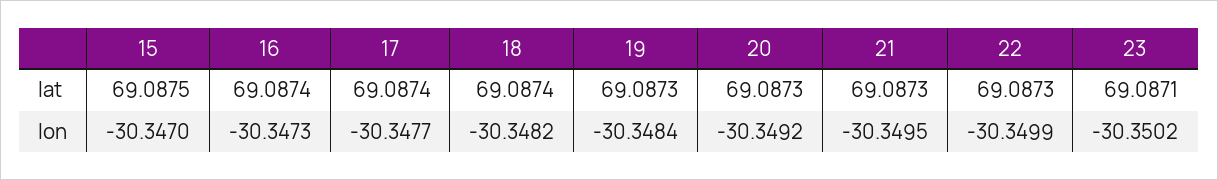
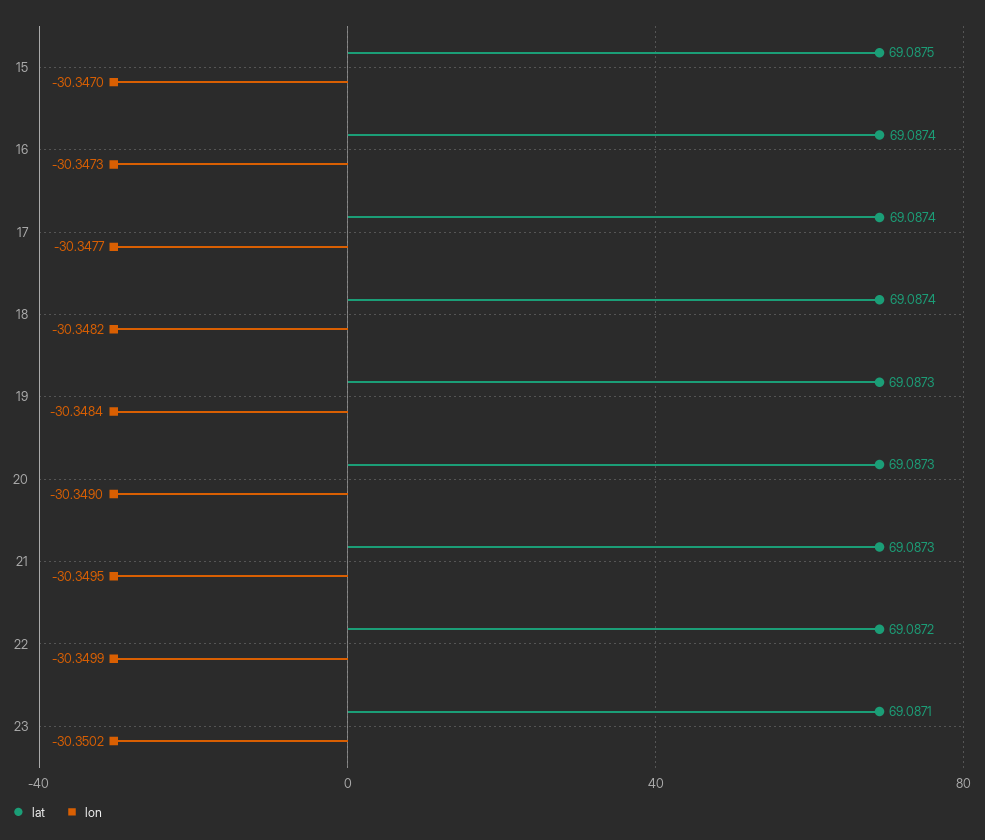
  {
    "lat": {
      "15": 69.0875,
      "16": 69.0874,
      "17": 69.0874,
      "18": 69.0874,
      "19": 69.0873,
      "20": 69.0873,
      "21": 69.0873,
-     "22": 69.0873,
+     "22": 69.0872,
      "23": 69.0871
    },
    "lon": {
      "15": -30.347,
      "16": -30.3473,
      "17": -30.3477,
      "18": -30.3482,
      "19": -30.3484,
-     "20": -30.3492,
+     "20": -30.349,
      "21": -30.3495,
      "22": -30.3499,
      "23": -30.3502
    }
  }

